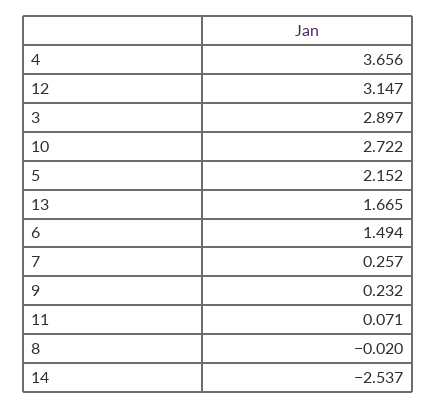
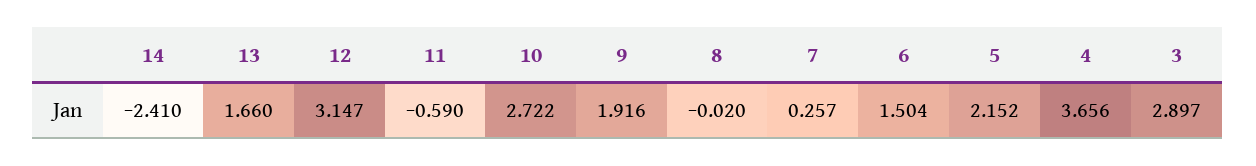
  {
    "4": 3.656,
    "12": 3.147,
    "3": 2.897,
    "10": 2.722,
    "5": 2.152,
-   "13": 1.665,
+   "13": 1.66,
-   "6": 1.494,
+   "6": 1.504,
    "7": 0.257,
-   "9": 0.232,
+   "9": 1.916,
-   "11": 0.071,
+   "11": -0.59,
    "8": -0.02,
-   "14": -2.537
+   "14": -2.41
  }

